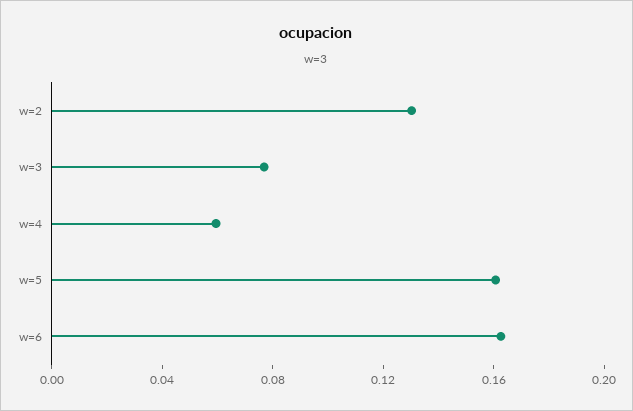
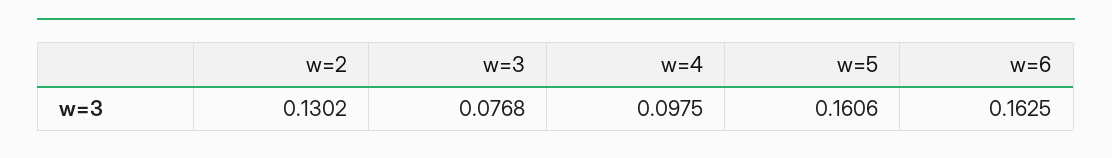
  {
    "w=2": 0.1302,
    "w=3": 0.0768,
-   "w=4": 0.06,
+   "w=4": 0.0975,
    "w=5": 0.1606,
    "w=6": 0.1625
  }

